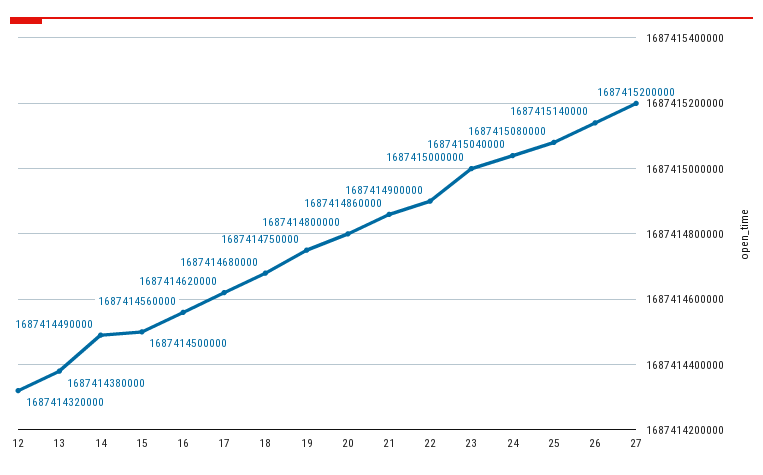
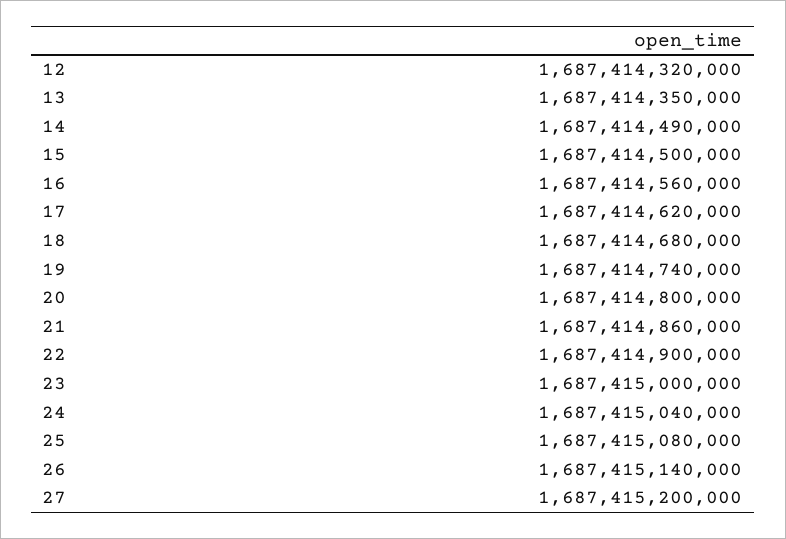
  {
    "12": 1687414320000,
-   "13": 1687414380000,
+   "13": 1687414350000,
    "14": 1687414490000,
    "15": 1687414500000,
    "16": 1687414560000,
    "17": 1687414620000,
    "18": 1687414680000,
-   "19": 1687414750000,
+   "19": 1687414740000,
    "20": 1687414800000,
    "21": 1687414860000,
    "22": 1687414900000,
    "23": 1687415000000,
    "24": 1687415040000,
    "25": 1687415080000,
    "26": 1687415140000,
    "27": 1687415200000
  }

